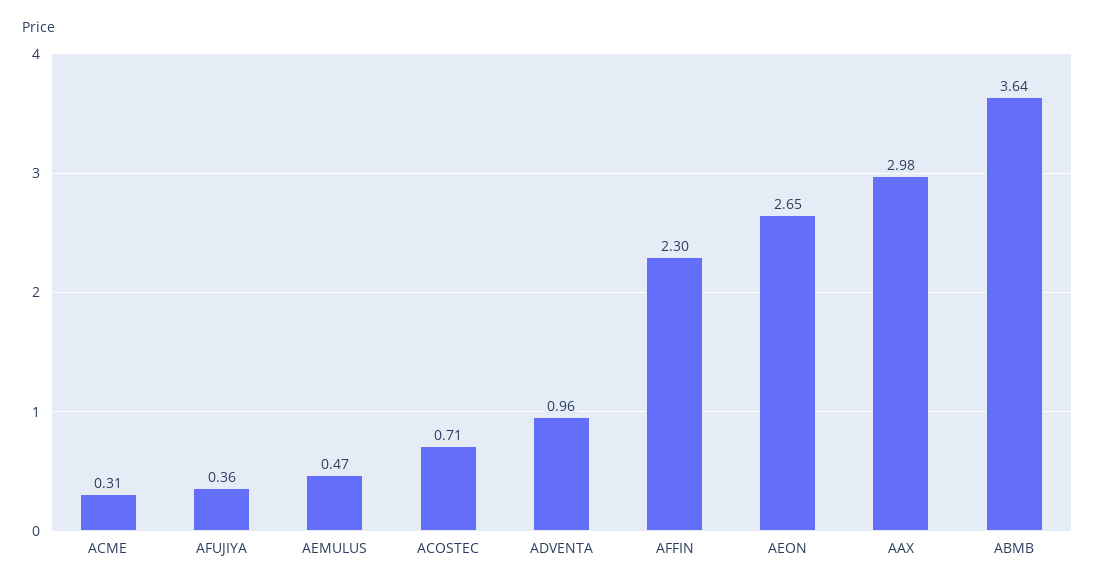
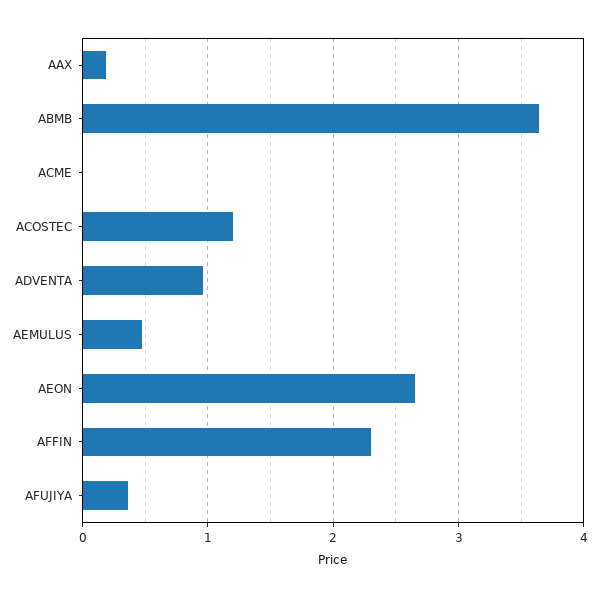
  {
-   "ACME": 0.31,
+   "ACME": 0,
    "AFUJIYA": 0.36,
    "AEMULUS": 0.47,
-   "ACOSTEC": 0.71,
+   "ACOSTEC": 1.2,
    "ADVENTA": 0.96,
    "AFFIN": 2.3,
    "AEON": 2.65,
-   "AAX": 2.98,
+   "AAX": 0.2,
    "ABMB": 3.64
  }

